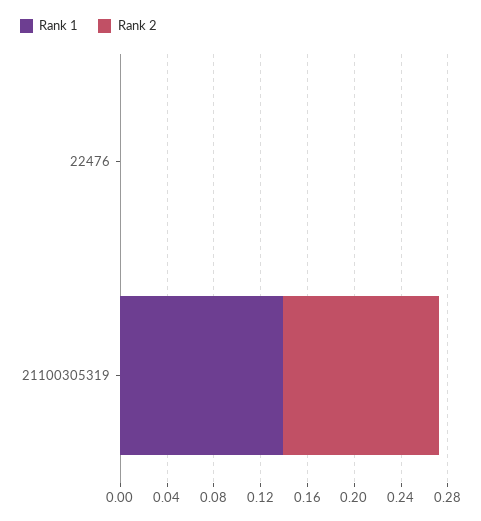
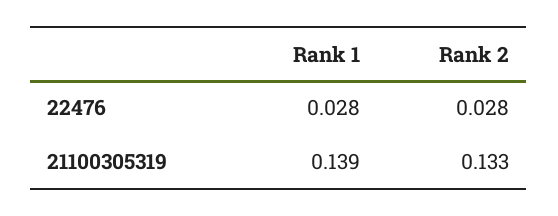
  {
    "Rank 1": {
-     "22476": 0,
+     "22476": 0.028,
      "21100305319": 0.139
    },
    "Rank 2": {
-     "22476": 0,
+     "22476": 0.028,
      "21100305319": 0.133
    }
  }

